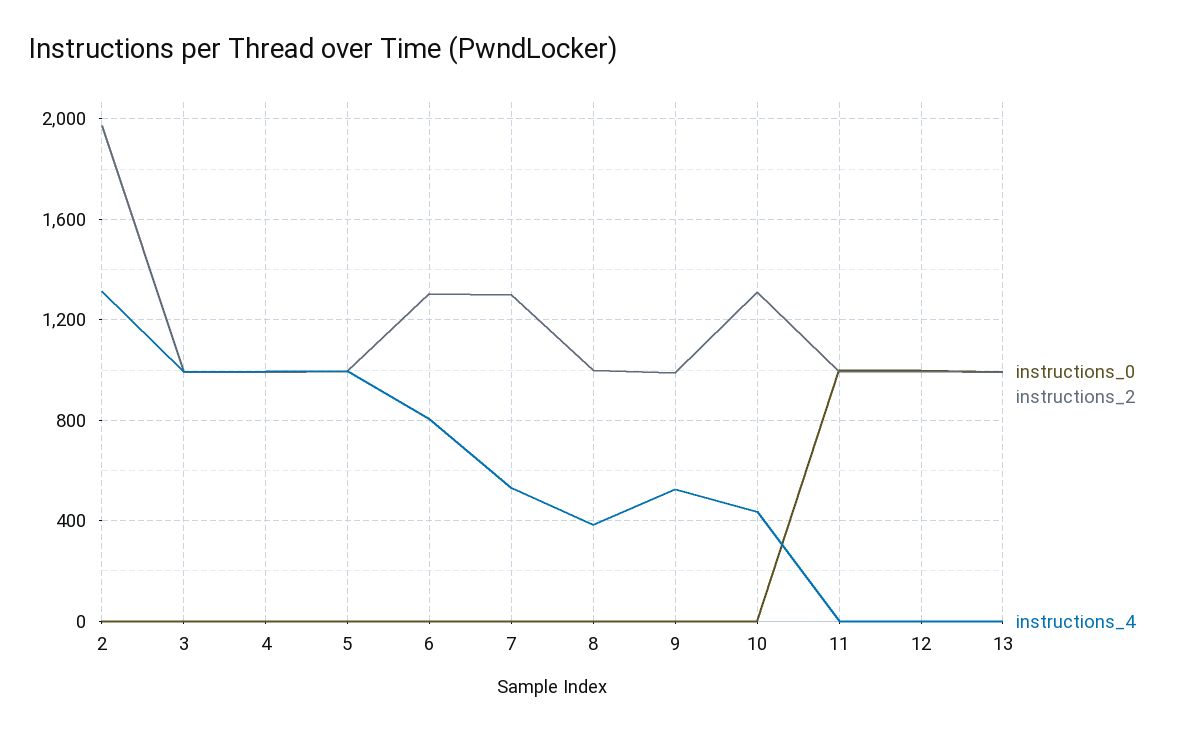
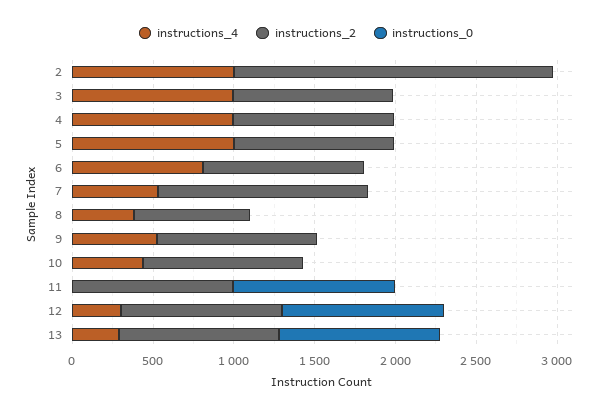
  {
    "instructions_0": {
      "2": 0,
      "3": 0,
      "4": 0,
      "5": 0,
      "6": 0,
      "7": 0,
      "8": 0,
      "9": 0,
      "10": 0,
      "11": 1000,
      "12": 1000,
      "13": 1000
    },
    "instructions_2": {
      "2": 1950,
      "3": 1000,
      "4": 1000,
      "5": 1000,
-     "6": 1300,
+     "6": 1000,
      "7": 1300,
-     "8": 1000,
+     "8": 700,
      "9": 1000,
-     "10": 1300,
+     "10": 1000,
      "11": 1000,
      "12": 1000,
      "13": 1000
    },
    "instructions_4": {
-     "2": 1300,
+     "2": 1000,
      "3": 1000,
      "4": 1000,
      "5": 1000,
      "6": 800,
      "7": 550,
      "8": 400,
      "9": 550,
      "10": 450,
      "11": 0,
-     "12": 0,
+     "12": 300,
-     "13": 0
+     "13": 300
    }
  }

